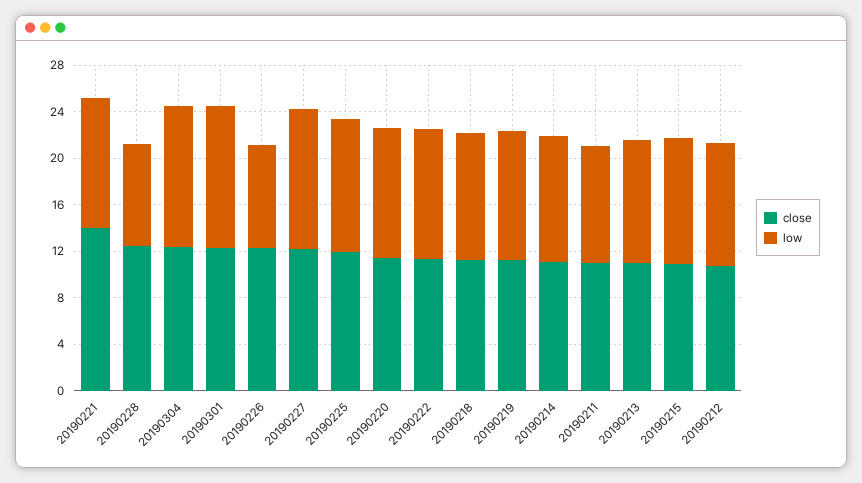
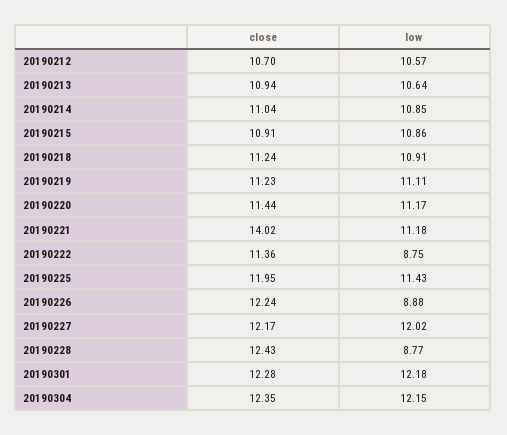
  {
    "close": {
      "20190221": 14.02,
      "20190228": 12.43,
      "20190304": 12.35,
      "20190301": 12.28,
      "20190226": 12.24,
      "20190227": 12.17,
      "20190225": 11.95,
      "20190220": 11.44,
      "20190222": 11.36,
      "20190218": 11.24,
      "20190219": 11.23,
      "20190214": 11.04,
-     "20190211": 11,
      "20190213": 10.94,
      "20190215": 10.91,
      "20190212": 10.7
    },
    "low": {
      "20190221": 11.18,
      "20190228": 8.77,
      "20190304": 12.15,
      "20190301": 12.18,
      "20190226": 8.88,
      "20190227": 12.02,
      "20190225": 11.43,
      "20190220": 11.17,
-     "20190222": 11,
+     "20190222": 8.75,
      "20190218": 10.91,
      "20190219": 11.11,
      "20190214": 10.85,
-     "20190211": 10,
      "20190213": 10.64,
      "20190215": 10.86,
      "20190212": 10.57
    }
  }

